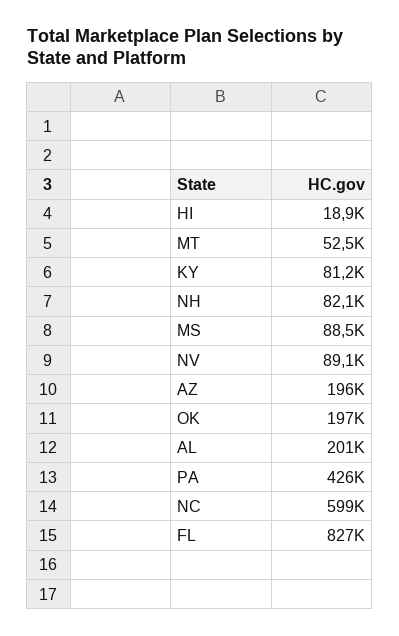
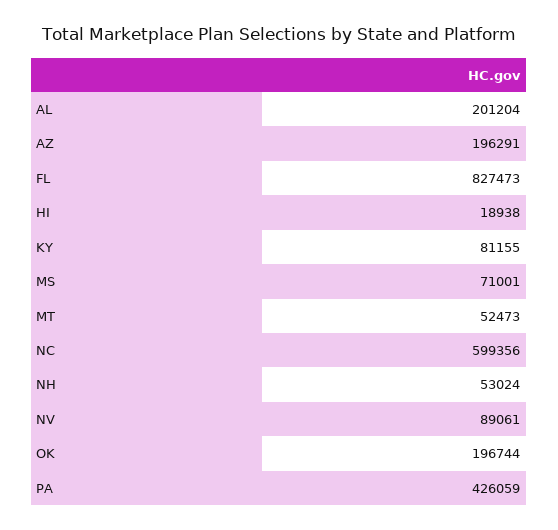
  {
    "HI": 18938,
    "MT": 52473,
    "KY": 81155,
-   "NH": 82100,
+   "NH": 53024,
-   "MS": 88500,
+   "MS": 71001,
    "NV": 89061,
    "AZ": 196291,
    "OK": 196744,
    "AL": 201204,
    "PA": 426059,
    "NC": 599356,
    "FL": 827473
  }

